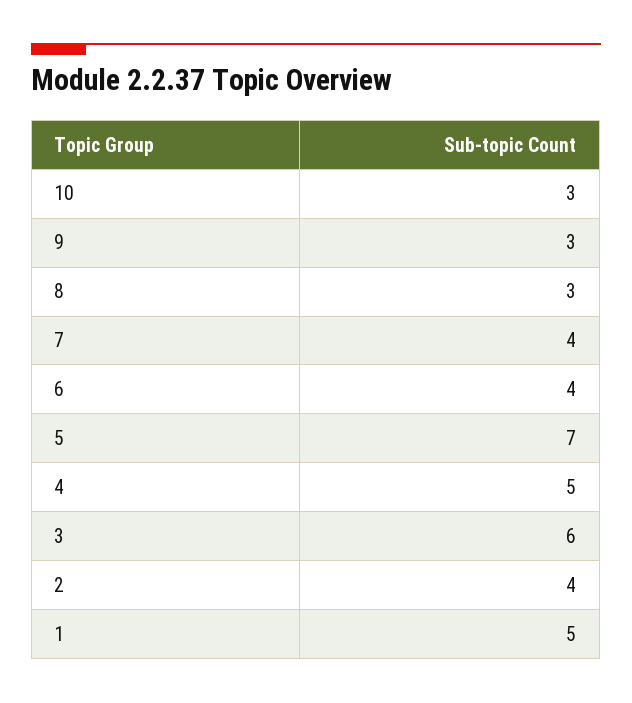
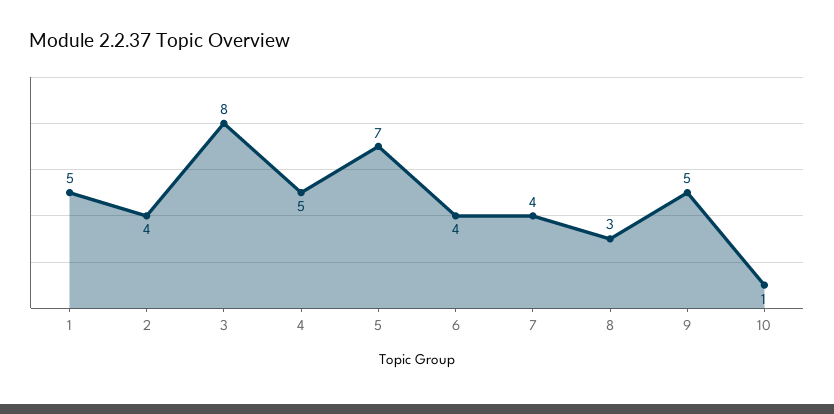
  {
-   "10": 3,
+   "10": 1,
-   "9": 3,
+   "9": 5,
    "8": 3,
    "7": 4,
    "6": 4,
    "5": 7,
    "4": 5,
-   "3": 6,
+   "3": 8,
    "2": 4,
    "1": 5
  }

